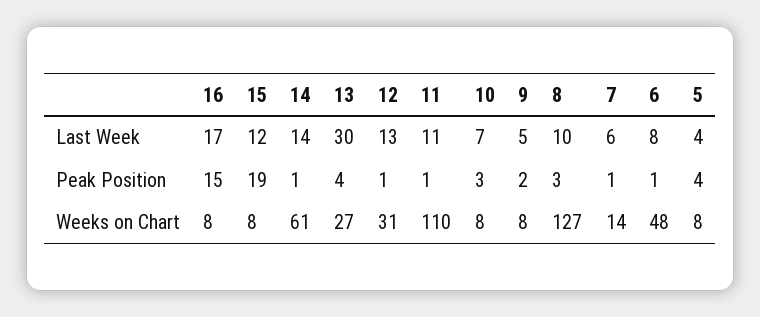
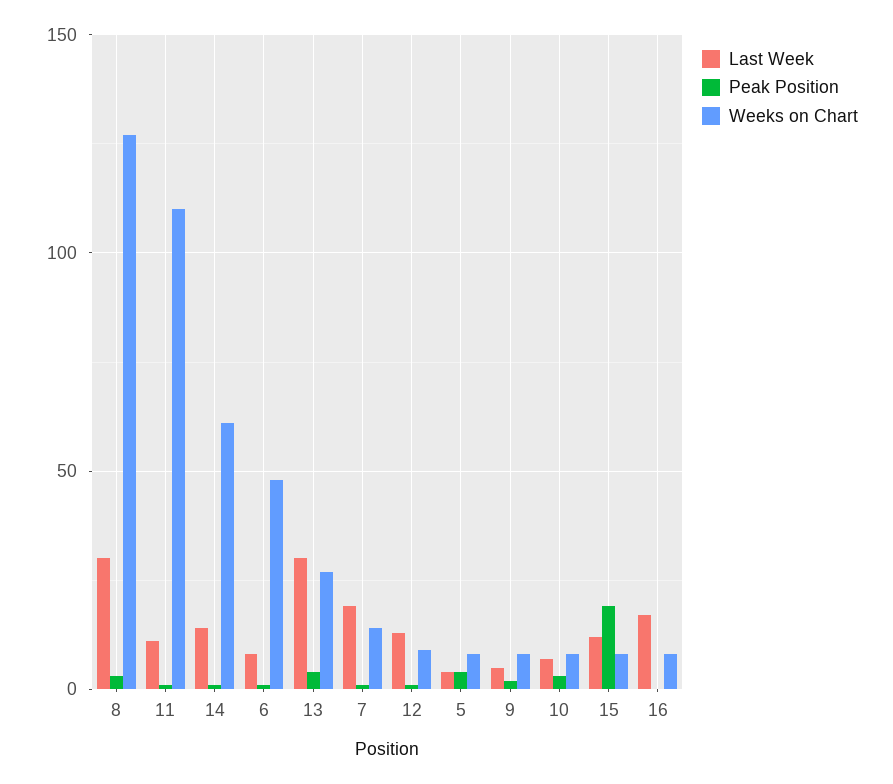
  {
    "Last Week": {
      "16": 17,
      "15": 12,
      "14": 14,
      "13": 30,
      "12": 13,
      "11": 11,
      "10": 7,
      "9": 5,
-     "8": 10,
+     "8": 30,
-     "7": 6,
+     "7": 20,
      "6": 8,
      "5": 4
    },
    "Peak Position": {
-     "16": 15,
+     "16": 0,
      "15": 19,
      "14": 1,
      "13": 4,
      "12": 1,
      "11": 1,
      "10": 3,
      "9": 2,
      "8": 3,
      "7": 1,
      "6": 1,
      "5": 4
    },
    "Weeks on Chart": {
      "16": 8,
      "15": 8,
      "14": 61,
      "13": 27,
-     "12": 31,
+     "12": 10,
      "11": 110,
      "10": 8,
      "9": 8,
      "8": 127,
      "7": 14,
      "6": 48,
      "5": 8
    }
  }

